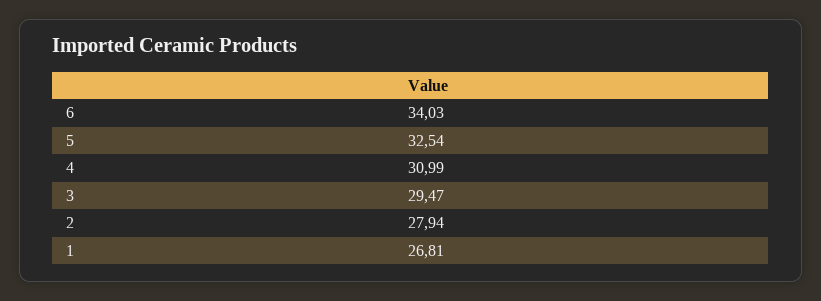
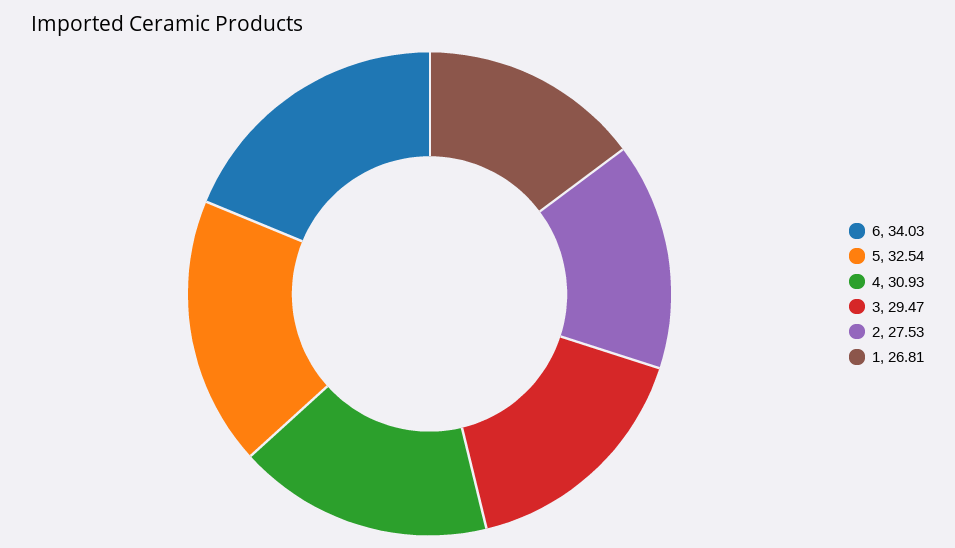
  {
    "6": 34.03,
    "5": 32.54,
-   "4": 30.99,
+   "4": 30.93,
    "3": 29.47,
-   "2": 27.94,
+   "2": 27.53,
    "1": 26.81
  }

